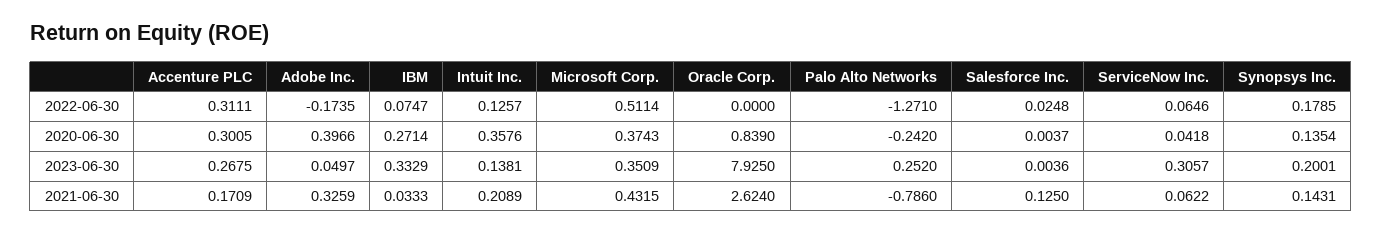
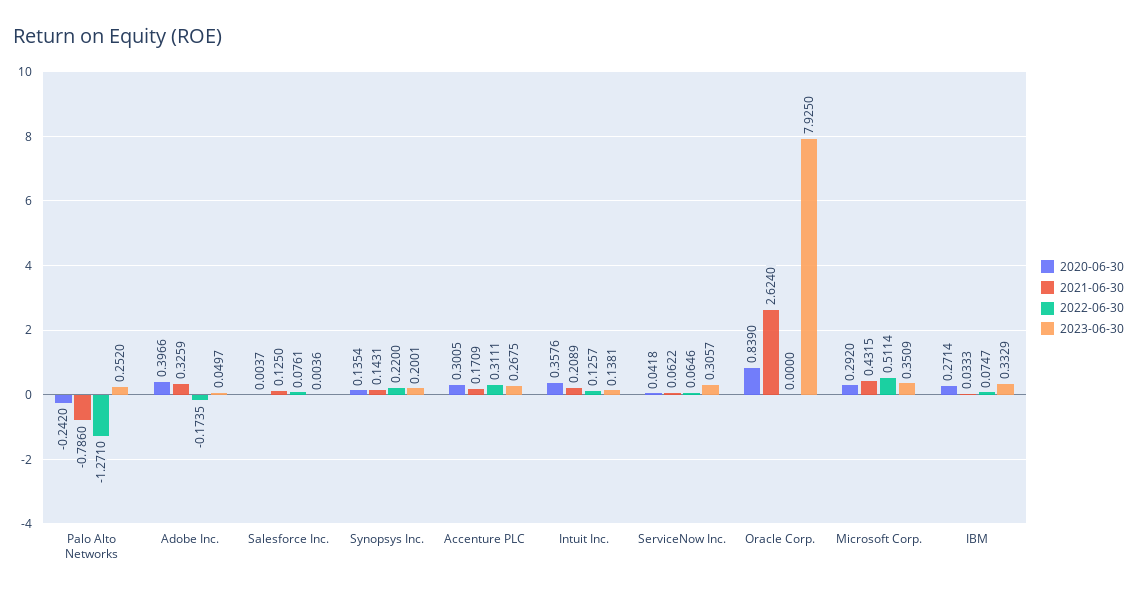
  {
    "2022-06-30": {
      "Accenture PLC": 0.3111,
      "Adobe Inc.": -0.1735,
      "IBM": 0.0747,
      "Intuit Inc.": 0.1257,
      "Microsoft Corp.": 0.5114,
      "Oracle Corp.": 0,
      "Palo Alto Networks": -1.271,
-     "Salesforce Inc.": 0.0248,
+     "Salesforce Inc.": 0.0761,
      "ServiceNow Inc.": 0.0646,
-     "Synopsys Inc.": 0.1785
+     "Synopsys Inc.": 0.22
    },
    "2020-06-30": {
      "Accenture PLC": 0.3005,
      "Adobe Inc.": 0.3966,
      "IBM": 0.2714,
      "Intuit Inc.": 0.3576,
-     "Microsoft Corp.": 0.3743,
+     "Microsoft Corp.": 0.292,
      "Oracle Corp.": 0.839,
      "Palo Alto Networks": -0.242,
      "Salesforce Inc.": 0.0037,
      "ServiceNow Inc.": 0.0418,
      "Synopsys Inc.": 0.1354
    },
    "2023-06-30": {
      "Accenture PLC": 0.2675,
      "Adobe Inc.": 0.0497,
      "IBM": 0.3329,
      "Intuit Inc.": 0.1381,
      "Microsoft Corp.": 0.3509,
      "Oracle Corp.": 7.925,
      "Palo Alto Networks": 0.252,
      "Salesforce Inc.": 0.0036,
      "ServiceNow Inc.": 0.3057,
      "Synopsys Inc.": 0.2001
    },
    "2021-06-30": {
      "Accenture PLC": 0.1709,
      "Adobe Inc.": 0.3259,
      "IBM": 0.0333,
      "Intuit Inc.": 0.2089,
      "Microsoft Corp.": 0.4315,
      "Oracle Corp.": 2.624,
      "Palo Alto Networks": -0.786,
      "Salesforce Inc.": 0.125,
      "ServiceNow Inc.": 0.0622,
      "Synopsys Inc.": 0.1431
    }
  }

